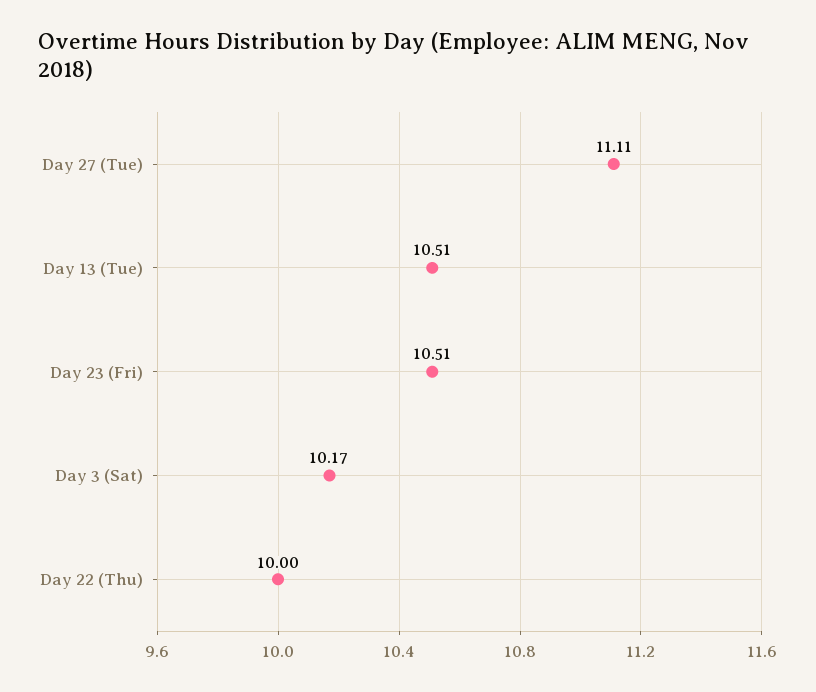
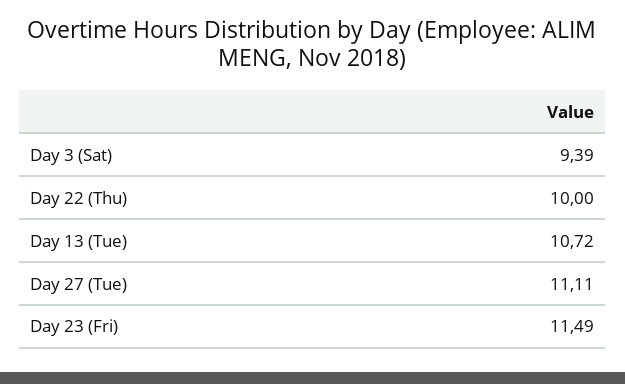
  {
    "Day 27 (Tue)": 11.11,
-   "Day 13 (Tue)": 10.51,
+   "Day 13 (Tue)": 10.72,
-   "Day 23 (Fri)": 10.51,
+   "Day 23 (Fri)": 11.49,
-   "Day 3 (Sat)": 10.17,
+   "Day 3 (Sat)": 9.39,
    "Day 22 (Thu)": 10
  }

